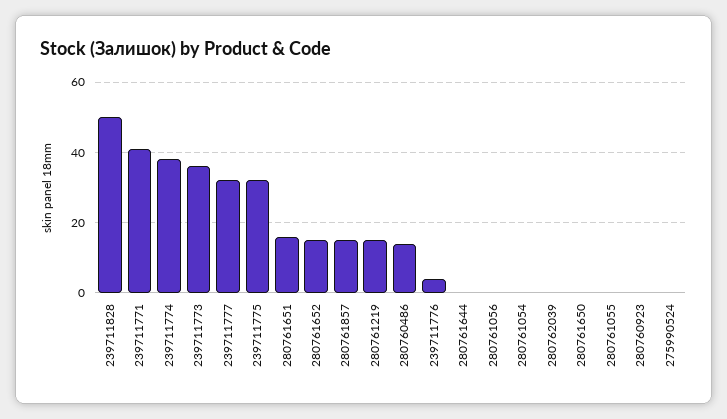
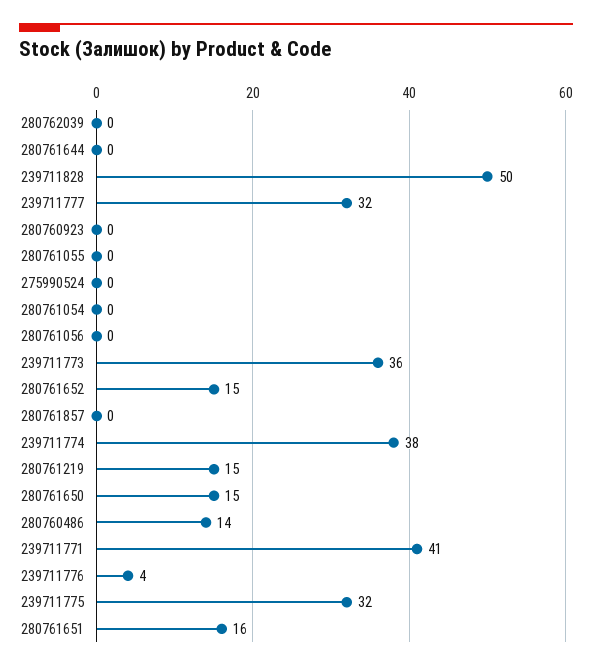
  {
    "239711828": 50,
    "239711771": 41,
    "239711774": 38,
    "239711773": 36,
    "239711777": 32,
    "239711775": 32,
    "280761651": 16,
    "280761652": 15,
-   "280761857": 15,
+   "280761857": 0,
    "280761219": 15,
    "280760486": 14,
    "239711776": 4,
    "280761644": 0,
    "280761056": 0,
    "280761054": 0,
    "280762039": 0,
-   "280761650": 0,
+   "280761650": 15,
    "280761055": 0,
    "280760923": 0,
    "275990524": 0
  }

